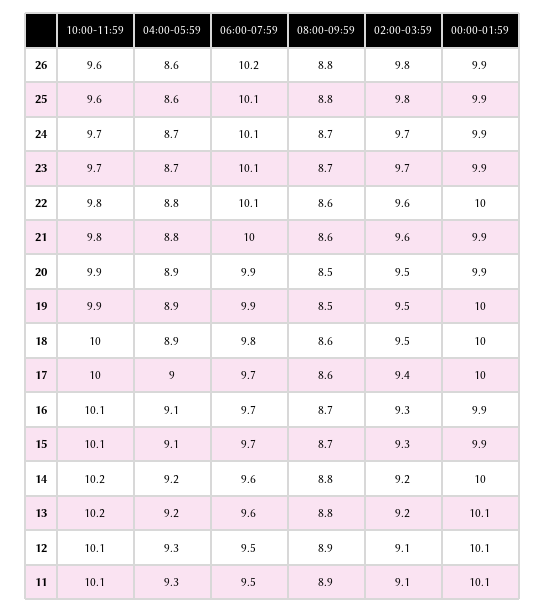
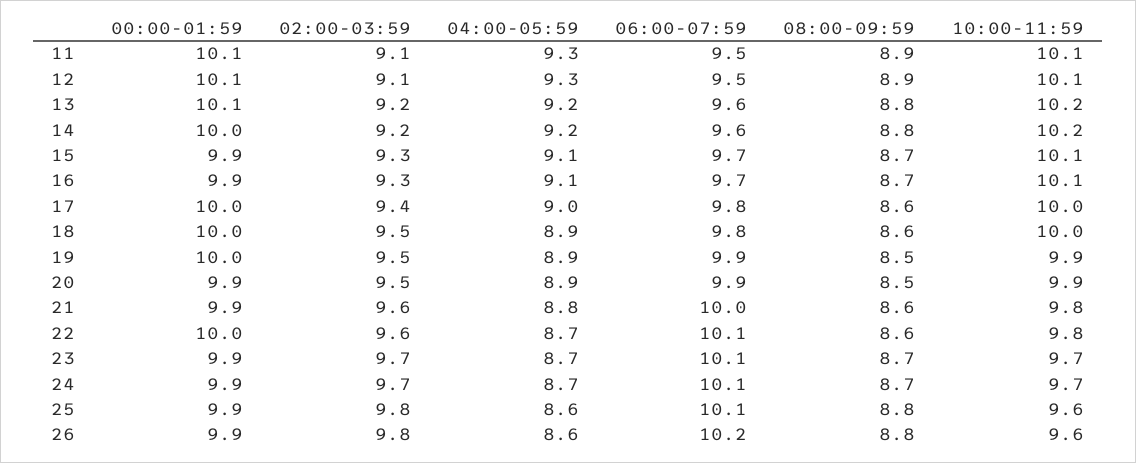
  {
    "10:00-11:59": {
      "26": 9.6,
      "25": 9.6,
      "24": 9.7,
      "23": 9.7,
      "22": 9.8,
      "21": 9.8,
      "20": 9.9,
      "19": 9.9,
      "18": 10,
      "17": 10,
      "16": 10.1,
      "15": 10.1,
      "14": 10.2,
      "13": 10.2,
      "12": 10.1,
      "11": 10.1
    },
    "04:00-05:59": {
      "26": 8.6,
      "25": 8.6,
      "24": 8.7,
      "23": 8.7,
-     "22": 8.8,
+     "22": 8.7,
      "21": 8.8,
      "20": 8.9,
      "19": 8.9,
      "18": 8.9,
      "17": 9,
      "16": 9.1,
      "15": 9.1,
      "14": 9.2,
      "13": 9.2,
      "12": 9.3,
      "11": 9.3
    },
    "06:00-07:59": {
      "26": 10.2,
      "25": 10.1,
      "24": 10.1,
      "23": 10.1,
      "22": 10.1,
      "21": 10,
      "20": 9.9,
      "19": 9.9,
      "18": 9.8,
-     "17": 9.7,
+     "17": 9.8,
      "16": 9.7,
      "15": 9.7,
      "14": 9.6,
      "13": 9.6,
      "12": 9.5,
      "11": 9.5
    },
    "08:00-09:59": {
      "26": 8.8,
      "25": 8.8,
      "24": 8.7,
      "23": 8.7,
      "22": 8.6,
      "21": 8.6,
      "20": 8.5,
      "19": 8.5,
      "18": 8.6,
      "17": 8.6,
      "16": 8.7,
      "15": 8.7,
      "14": 8.8,
      "13": 8.8,
      "12": 8.9,
      "11": 8.9
    },
    "02:00-03:59": {
      "26": 9.8,
      "25": 9.8,
      "24": 9.7,
      "23": 9.7,
      "22": 9.6,
      "21": 9.6,
      "20": 9.5,
      "19": 9.5,
      "18": 9.5,
      "17": 9.4,
      "16": 9.3,
      "15": 9.3,
      "14": 9.2,
      "13": 9.2,
      "12": 9.1,
      "11": 9.1
    },
    "00:00-01:59": {
      "26": 9.9,
      "25": 9.9,
      "24": 9.9,
      "23": 9.9,
      "22": 10,
      "21": 9.9,
      "20": 9.9,
      "19": 10,
      "18": 10,
      "17": 10,
      "16": 9.9,
      "15": 9.9,
      "14": 10,
      "13": 10.1,
      "12": 10.1,
      "11": 10.1
    }
  }

